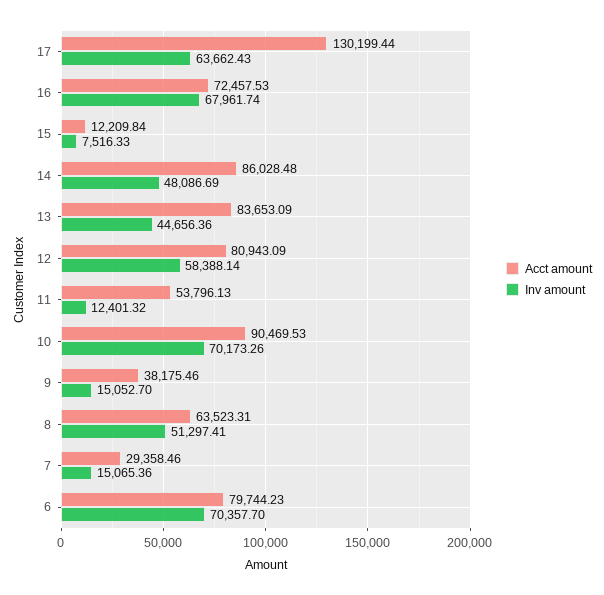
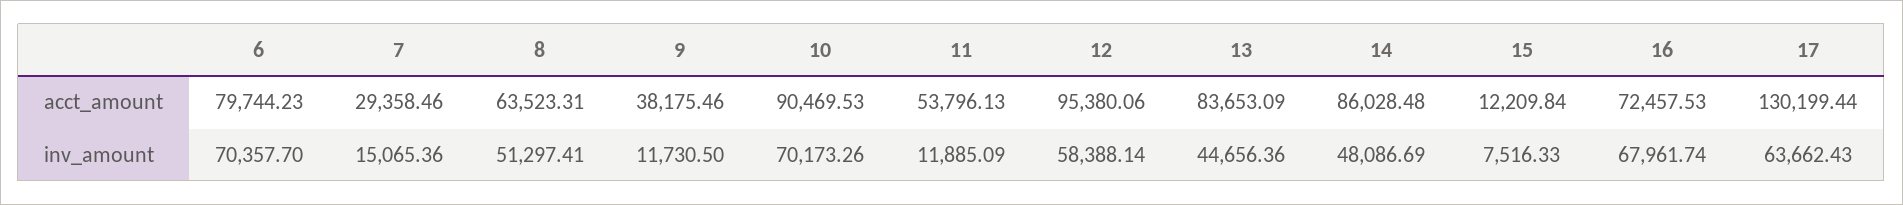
  {
    "Acct amount": {
      "17": 130199.44,
      "16": 72457.53,
      "15": 12209.84,
      "14": 86028.48,
      "13": 83653.09,
-     "12": 80943.09,
+     "12": 95380.06,
      "11": 53796.13,
      "10": 90469.53,
      "9": 38175.46,
      "8": 63523.31,
      "7": 29358.46,
      "6": 79744.23
    },
    "Inv amount": {
      "17": 63662.43,
      "16": 67961.74,
      "15": 7516.33,
      "14": 48086.69,
      "13": 44656.36,
      "12": 58388.14,
-     "11": 12401.32,
+     "11": 11885.09,
      "10": 70173.26,
-     "9": 15052.7,
+     "9": 11730.5,
      "8": 51297.41,
      "7": 15065.36,
      "6": 70357.7
    }
  }

